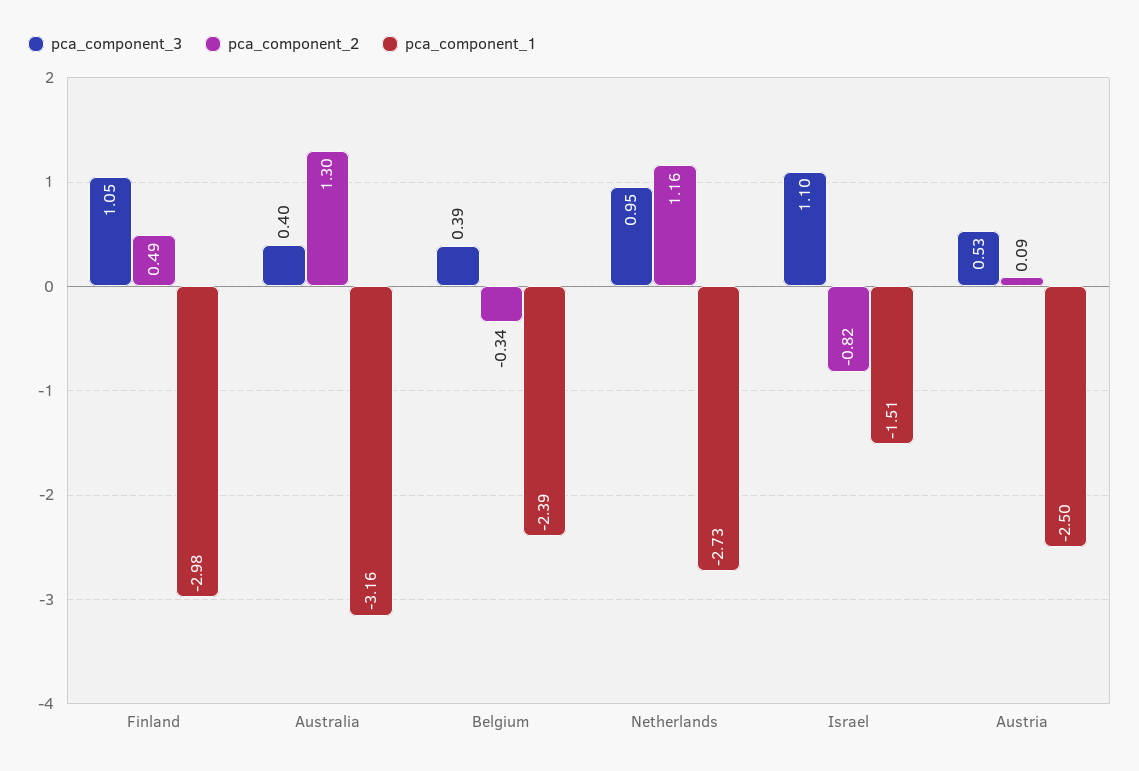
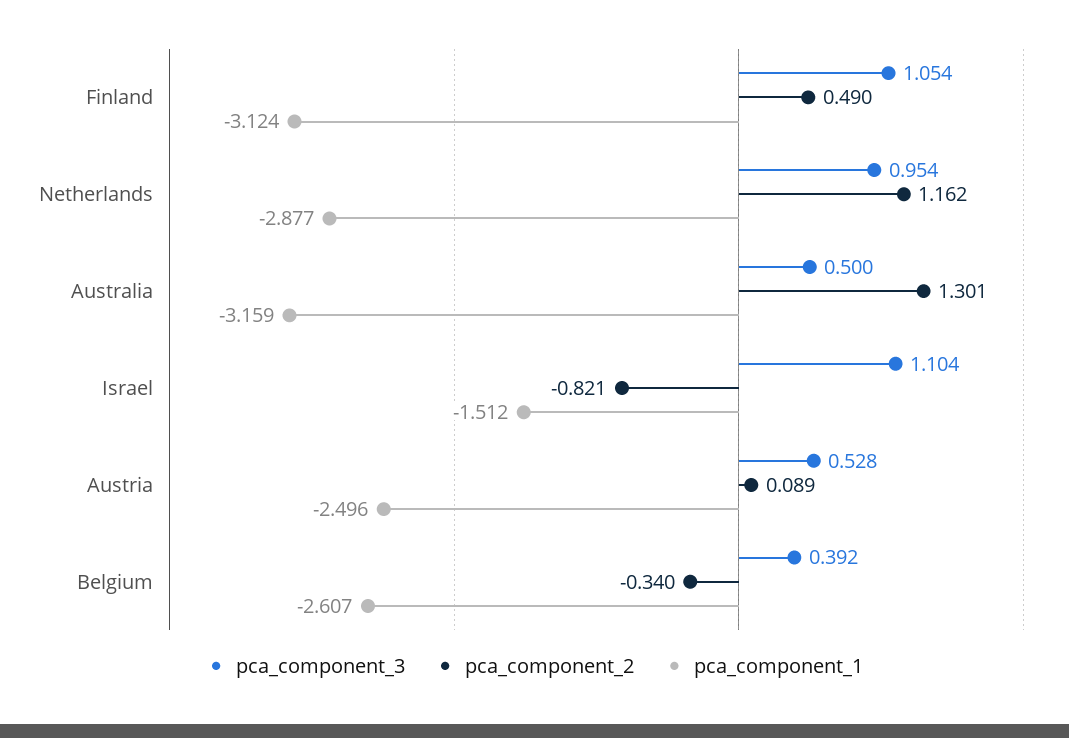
  {
    "pca_component_3": {
      "Finland": 1.054,
-     "Australia": 0.4,
+     "Australia": 0.5,
      "Belgium": 0.392,
      "Netherlands": 0.954,
      "Israel": 1.104,
      "Austria": 0.528
    },
    "pca_component_2": {
      "Finland": 0.49,
      "Australia": 1.301,
      "Belgium": -0.34,
      "Netherlands": 1.162,
      "Israel": -0.821,
      "Austria": 0.089
    },
    "pca_component_1": {
-     "Finland": -2.98,
+     "Finland": -3.124,
      "Australia": -3.159,
-     "Belgium": -2.39,
+     "Belgium": -2.607,
-     "Netherlands": -2.73,
+     "Netherlands": -2.877,
      "Israel": -1.512,
      "Austria": -2.496
    }
  }

